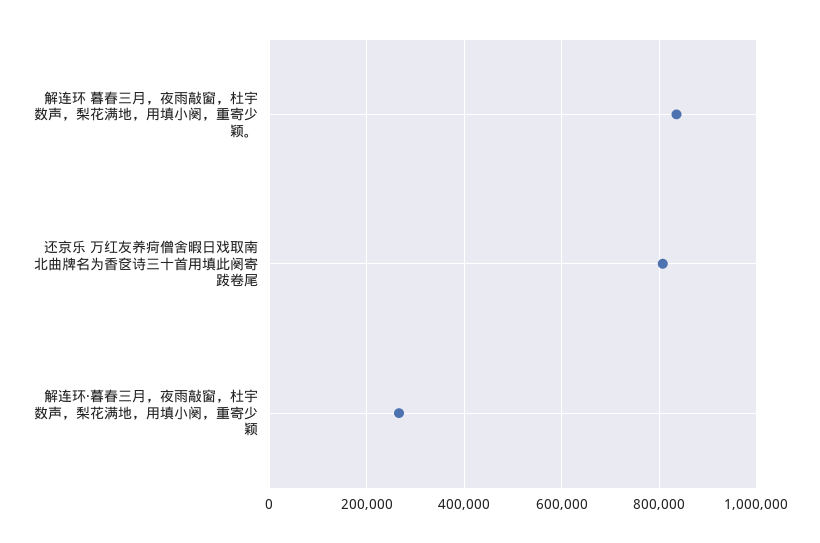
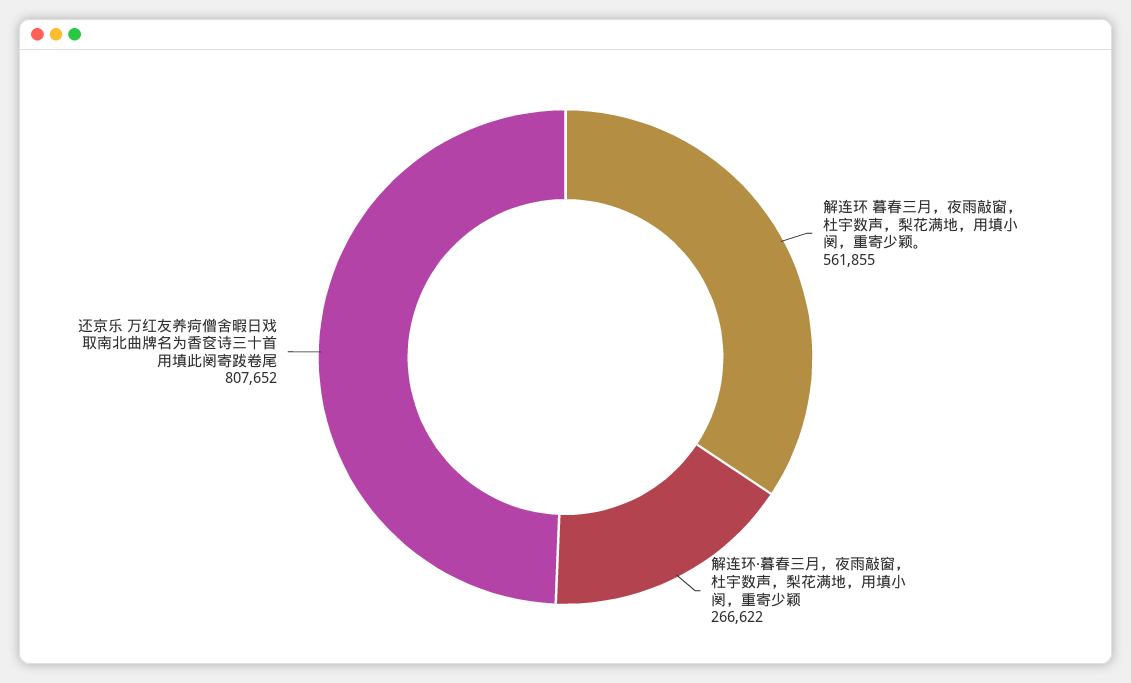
  {
-   "解连环 暮春三月，夜雨敲窗，杜宇数声，梨花满地，用填小阕，重寄少颖。": 840000,
+   "解连环 暮春三月，夜雨敲窗，杜宇数声，梨花满地，用填小阕，重寄少颖。": 561855,
    "还京乐 万红友养疴僧舍暇日戏取南北曲牌名为香奁诗三十首用填此阕寄跋卷尾": 807652,
    "解连环·暮春三月，夜雨敲窗，杜宇数声，梨花满地，用填小阕，重寄少颖": 266622
  }

